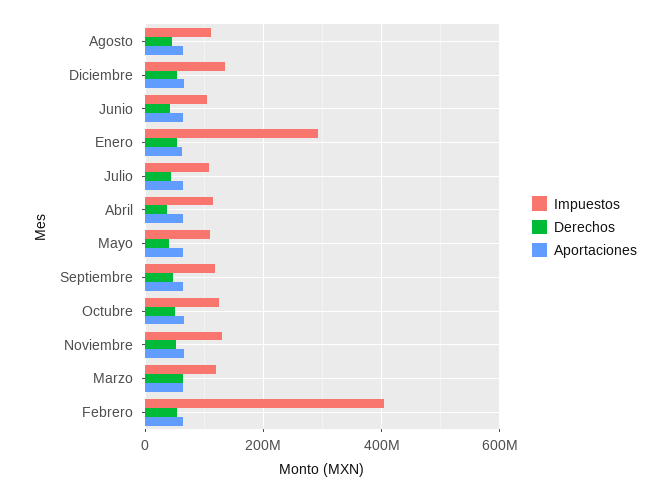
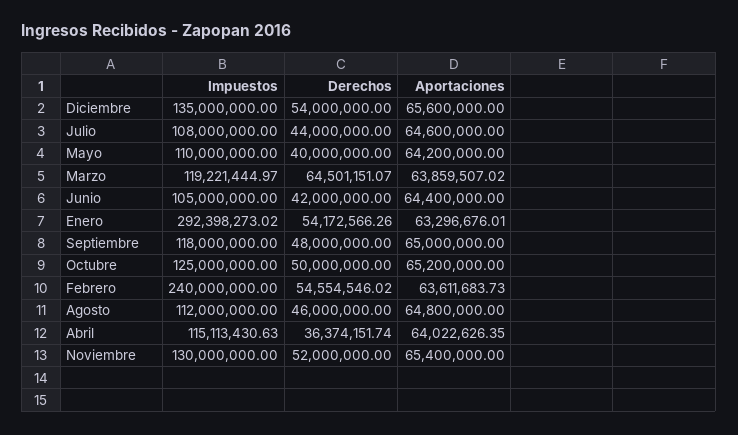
  {
    "Impuestos": {
      "Agosto": 112000000,
      "Diciembre": 135000000,
      "Junio": 105000000,
      "Enero": 292398273.02,
      "Julio": 108000000,
      "Abril": 115113430.63,
      "Mayo": 110000000,
      "Septiembre": 118000000,
      "Octubre": 125000000,
      "Noviembre": 130000000,
      "Marzo": 119221444.97,
-     "Febrero": 400000000
+     "Febrero": 240000000
    },
    "Derechos": {
      "Agosto": 46000000,
      "Diciembre": 54000000,
      "Junio": 42000000,
      "Enero": 54172566.26,
      "Julio": 44000000,
      "Abril": 36374151.74,
      "Mayo": 40000000,
      "Septiembre": 48000000,
      "Octubre": 50000000,
      "Noviembre": 52000000,
      "Marzo": 64501151.07,
      "Febrero": 54554546.02
    },
    "Aportaciones": {
      "Agosto": 64800000,
      "Diciembre": 65600000,
      "Junio": 64400000,
      "Enero": 63296676.01,
      "Julio": 64600000,
      "Abril": 64022626.35,
      "Mayo": 64200000,
      "Septiembre": 65000000,
      "Octubre": 65200000,
      "Noviembre": 65400000,
      "Marzo": 63859507.02,
      "Febrero": 63611683.73
    }
  }

